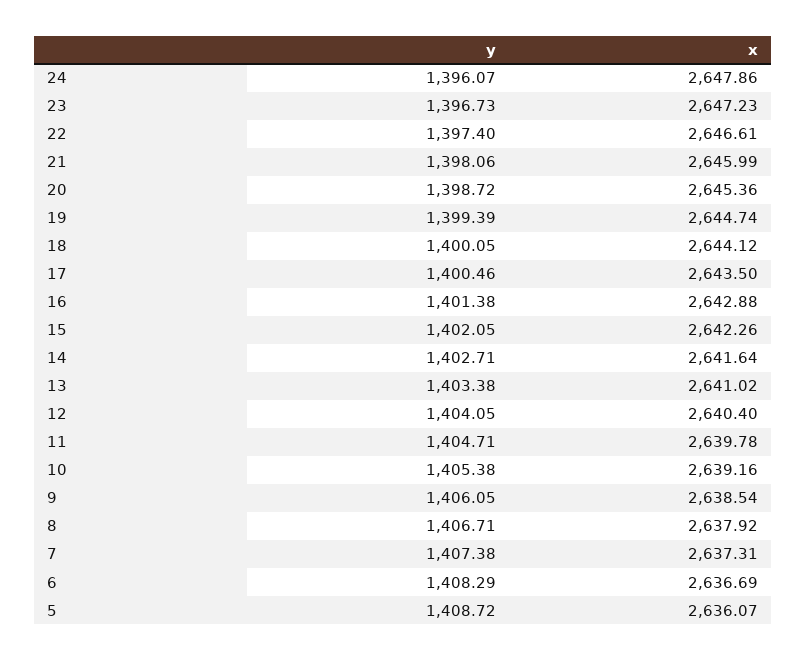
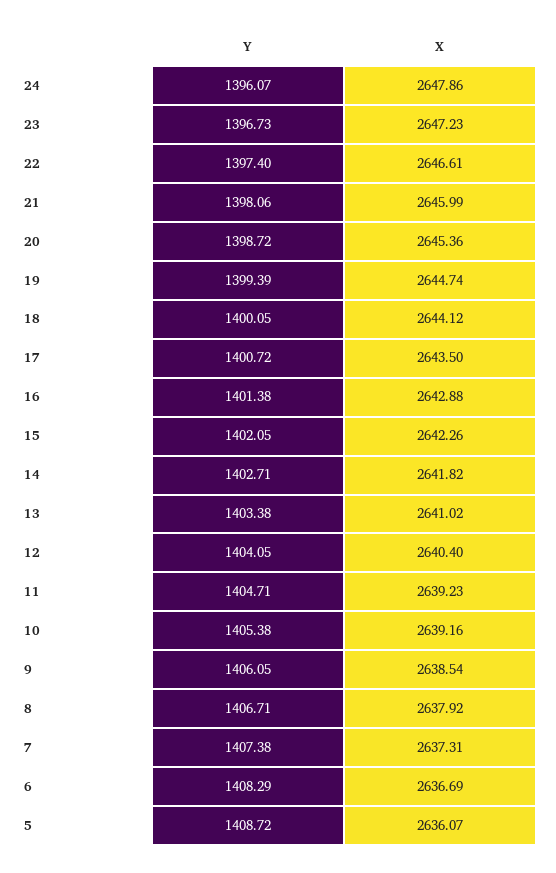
  {
    "y": {
      "24": 1396.07,
      "23": 1396.73,
      "22": 1397.4,
      "21": 1398.06,
      "20": 1398.72,
      "19": 1399.39,
      "18": 1400.05,
-     "17": 1400.46,
+     "17": 1400.72,
      "16": 1401.38,
      "15": 1402.05,
      "14": 1402.71,
      "13": 1403.38,
      "12": 1404.05,
      "11": 1404.71,
      "10": 1405.38,
      "9": 1406.05,
      "8": 1406.71,
      "7": 1407.38,
      "6": 1408.29,
      "5": 1408.72
    },
    "x": {
      "24": 2647.86,
      "23": 2647.23,
      "22": 2646.61,
      "21": 2645.99,
      "20": 2645.36,
      "19": 2644.74,
      "18": 2644.12,
      "17": 2643.5,
      "16": 2642.88,
      "15": 2642.26,
-     "14": 2641.64,
+     "14": 2641.82,
      "13": 2641.02,
      "12": 2640.4,
-     "11": 2639.78,
+     "11": 2639.23,
      "10": 2639.16,
      "9": 2638.54,
      "8": 2637.92,
      "7": 2637.31,
      "6": 2636.69,
      "5": 2636.07
    }
  }

